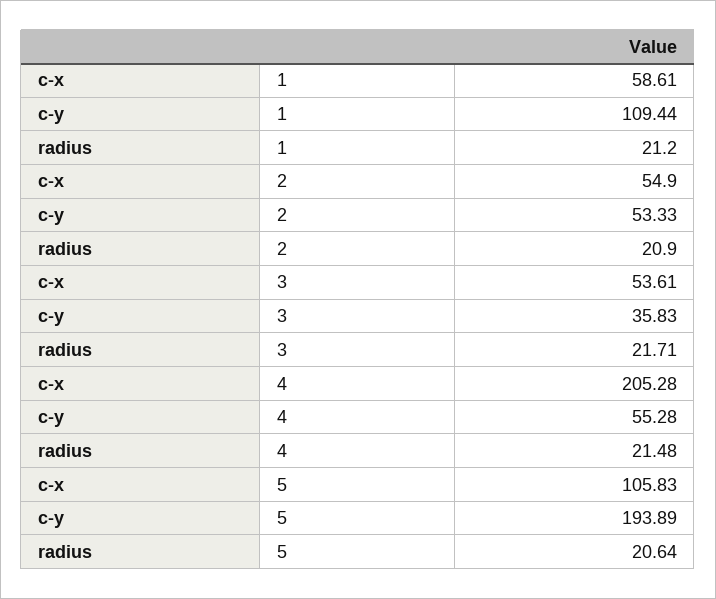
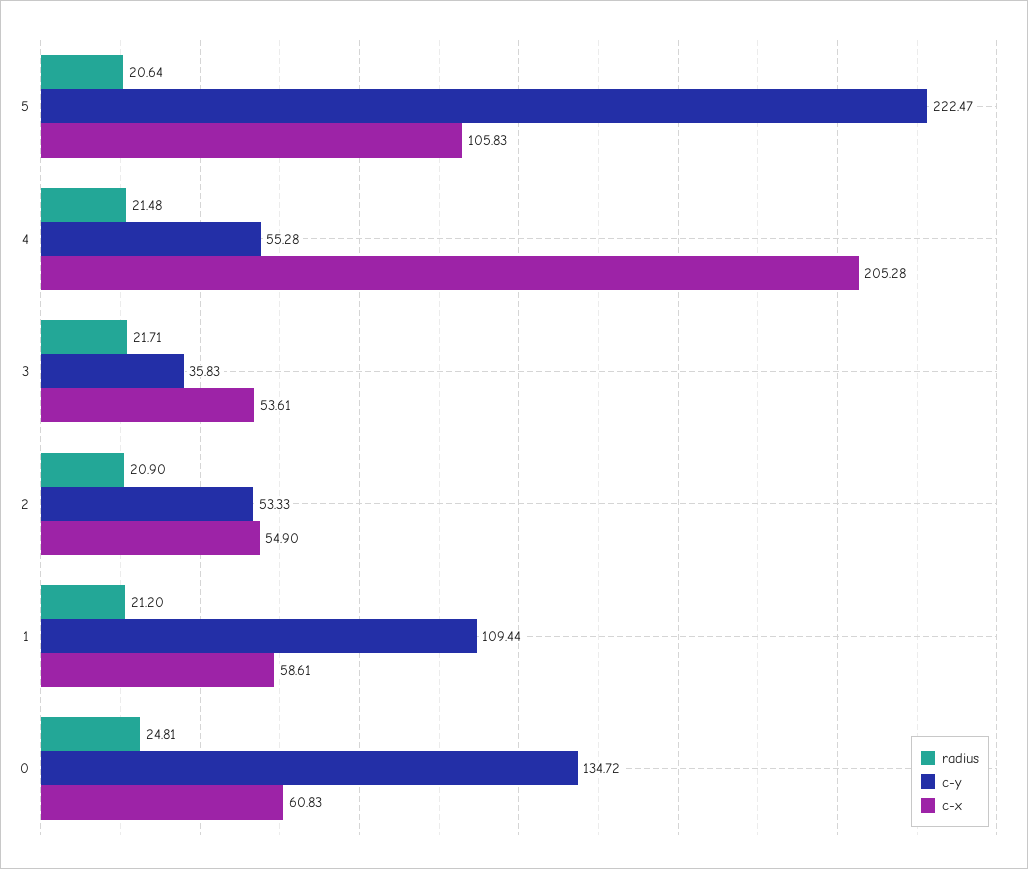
  {
    "c-x": {
      "1": 58.61,
      "2": 54.9,
      "3": 53.61,
      "4": 205.28,
-     "5": 105.83
+     "5": 105.83,
+     "0": 60.83
    },
    "c-y": {
      "1": 109.44,
      "2": 53.33,
      "3": 35.83,
      "4": 55.28,
-     "5": 193.89
+     "5": 222.47,
+     "0": 134.72
    },
    "radius": {
      "1": 21.2,
      "2": 20.9,
      "3": 21.71,
      "4": 21.48,
-     "5": 20.64
+     "5": 20.64,
+     "0": 24.81
    }
  }

